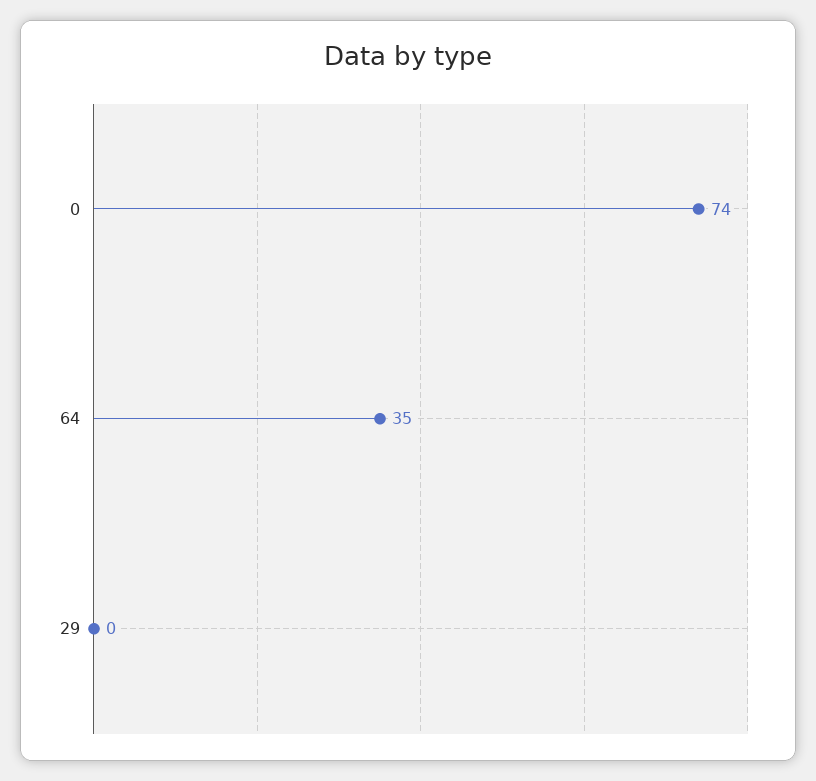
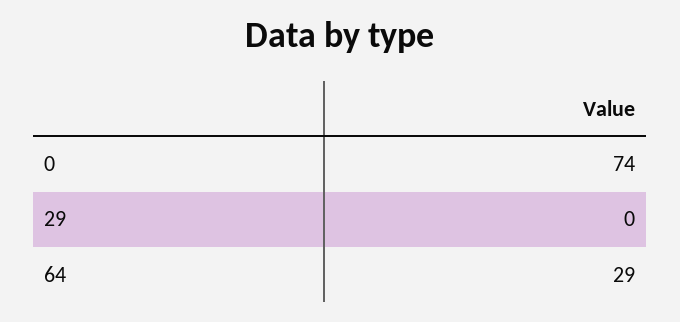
  {
    "0": 74,
-   "64": 35,
+   "64": 29,
    "29": 0
  }

